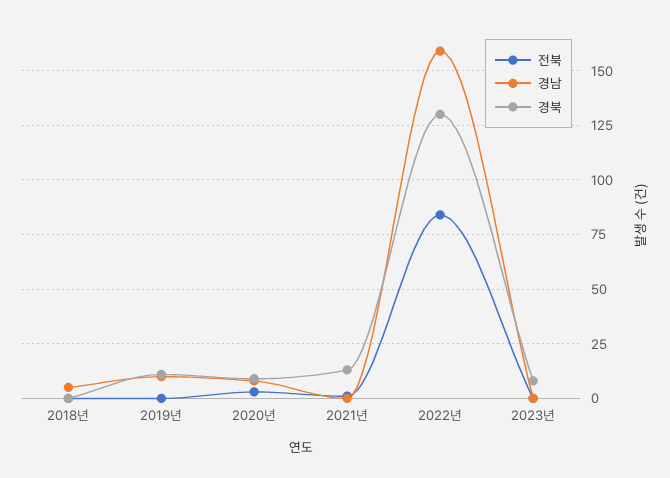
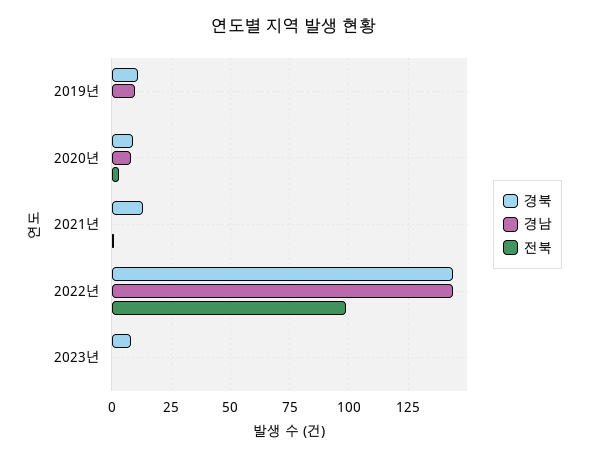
  {
    "전북": {
-     "2018년": 0,
      "2019년": 0,
      "2020년": 5,
      "2021년": 0,
-     "2022년": 85,
+     "2022년": 100,
      "2023년": 0
    },
    "경남": {
-     "2018년": 5,
      "2019년": 10,
      "2020년": 10,
      "2021년": 0,
-     "2022년": 160,
+     "2022년": 145,
      "2023년": 0
    },
    "경북": {
-     "2018년": 0,
      "2019년": 10,
      "2020년": 10,
      "2021년": 15,
-     "2022년": 130,
+     "2022년": 145,
      "2023년": 10
    }
  }

